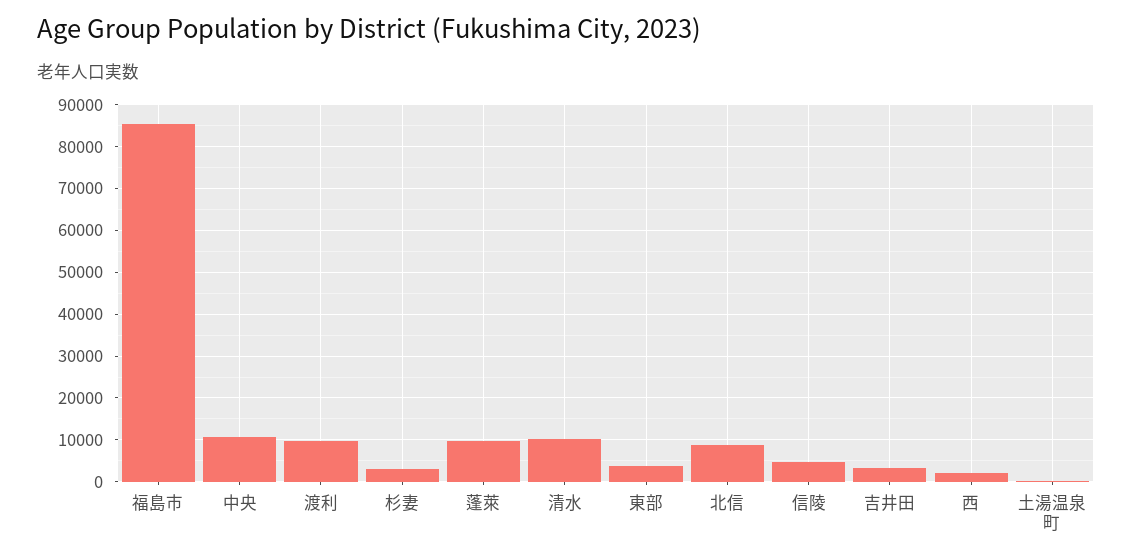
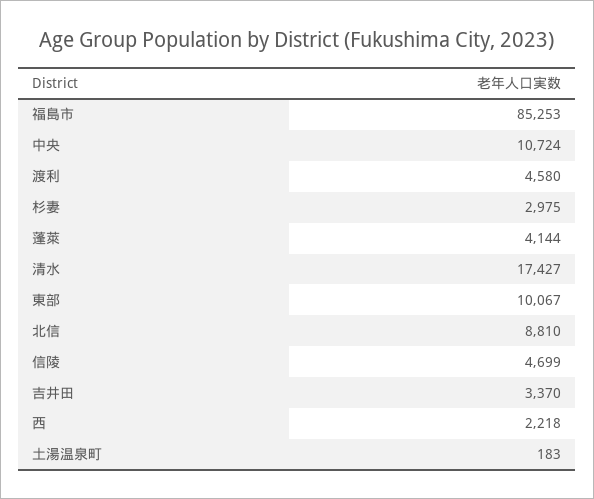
  {
    "福島市": 85253,
    "中央": 10724,
-   "渡利": 10000,
+   "渡利": 4580,
    "杉妻": 2975,
-   "蓬萊": 10000,
+   "蓬萊": 4144,
-   "清水": 10000,
+   "清水": 17427,
-   "東部": 4000,
+   "東部": 10067,
    "北信": 8810,
    "信陵": 4699,
    "吉井田": 3370,
    "西": 2218,
    "土湯温泉町": 183
  }

